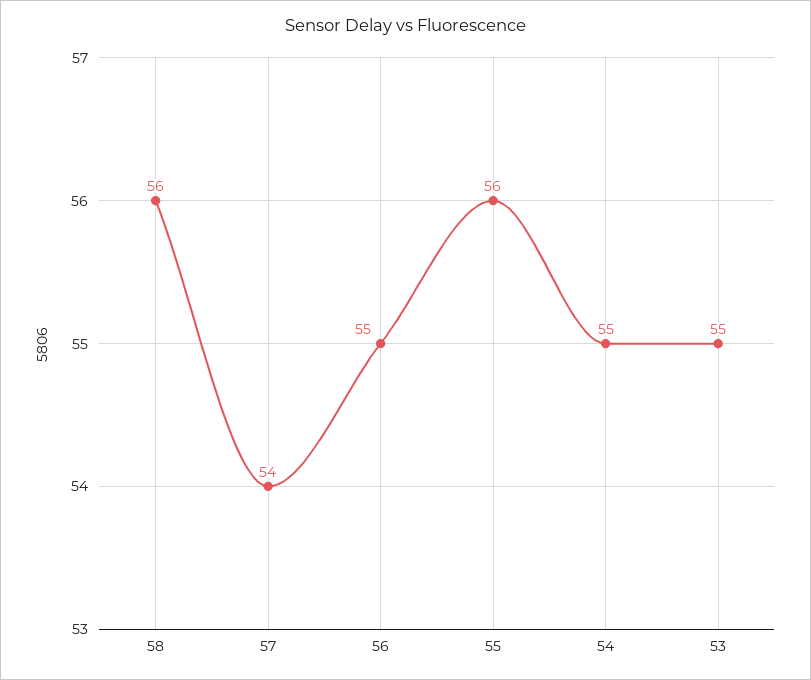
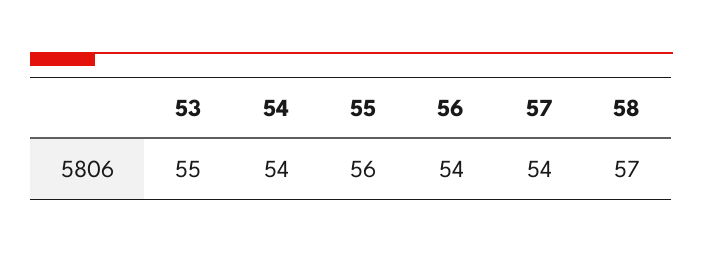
  {
-   "58": 56,
+   "58": 57,
    "57": 54,
-   "56": 55,
+   "56": 54,
    "55": 56,
-   "54": 55,
+   "54": 54,
    "53": 55
  }

